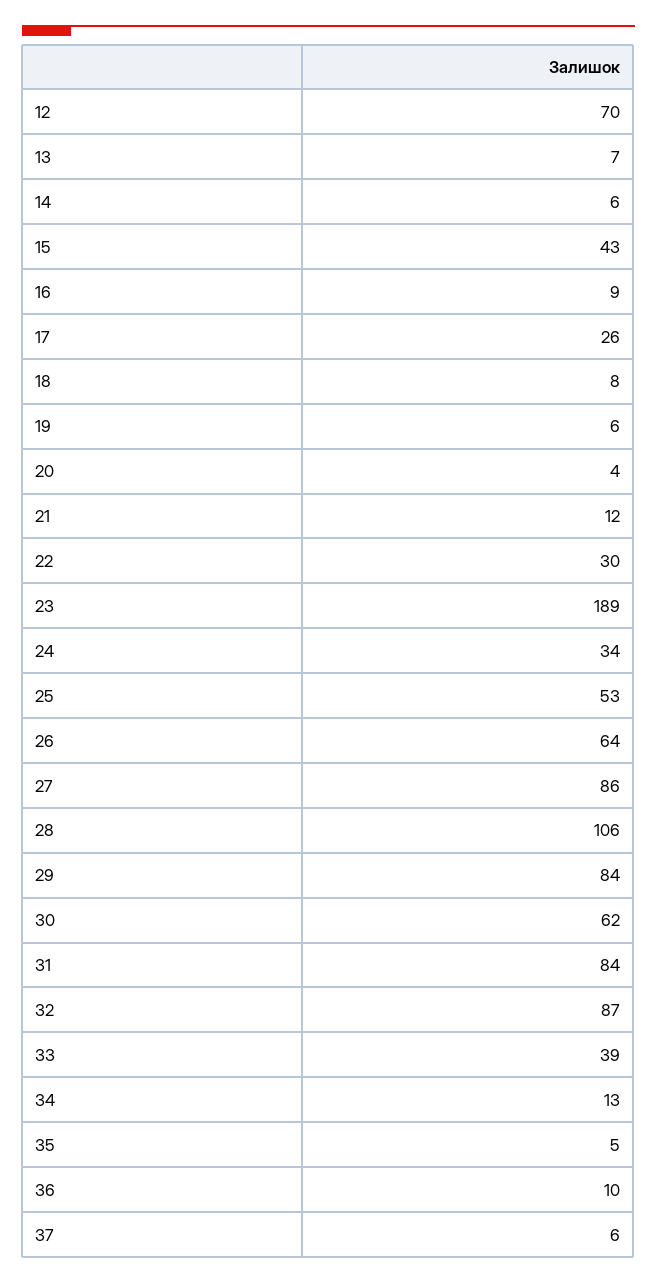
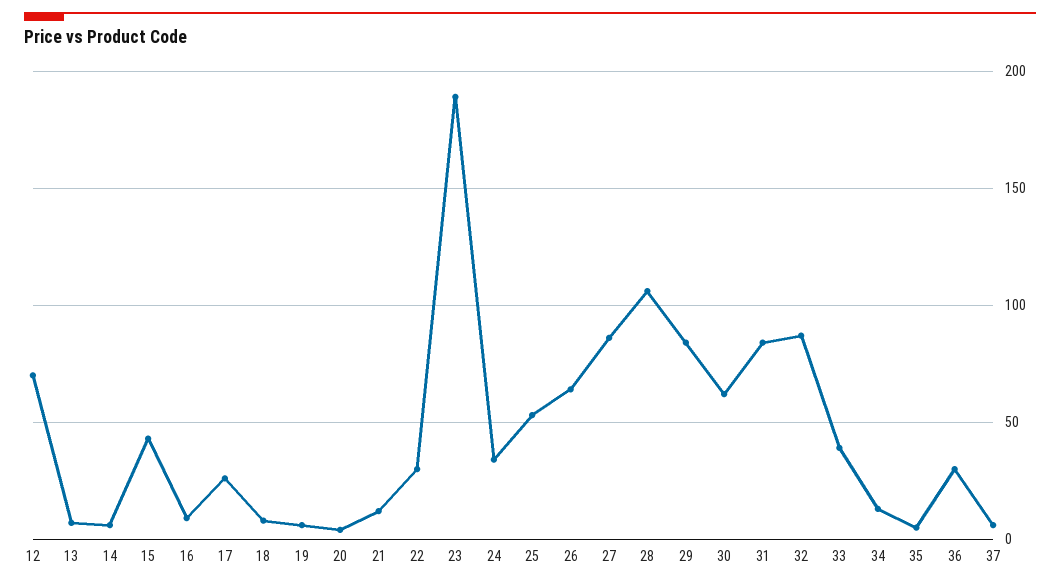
  {
    "12": 70,
    "13": 7,
    "14": 6,
    "15": 43,
    "16": 9,
    "17": 26,
    "18": 8,
    "19": 6,
    "20": 4,
    "21": 12,
    "22": 30,
    "23": 189,
    "24": 34,
    "25": 53,
    "26": 64,
    "27": 86,
    "28": 106,
    "29": 84,
    "30": 62,
    "31": 84,
    "32": 87,
    "33": 39,
    "34": 13,
    "35": 5,
-   "36": 10,
+   "36": 30,
    "37": 6
  }

